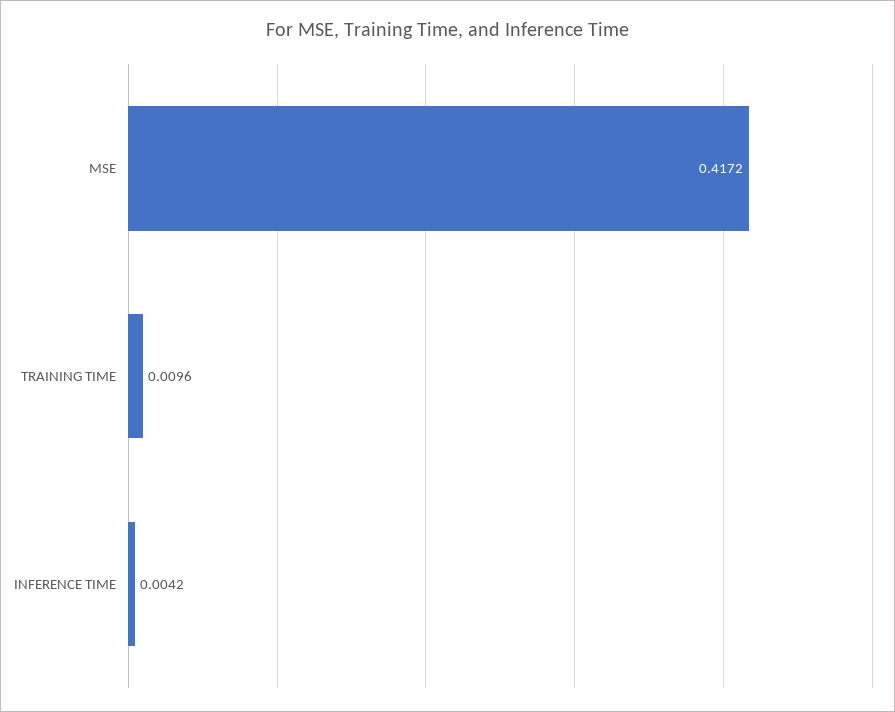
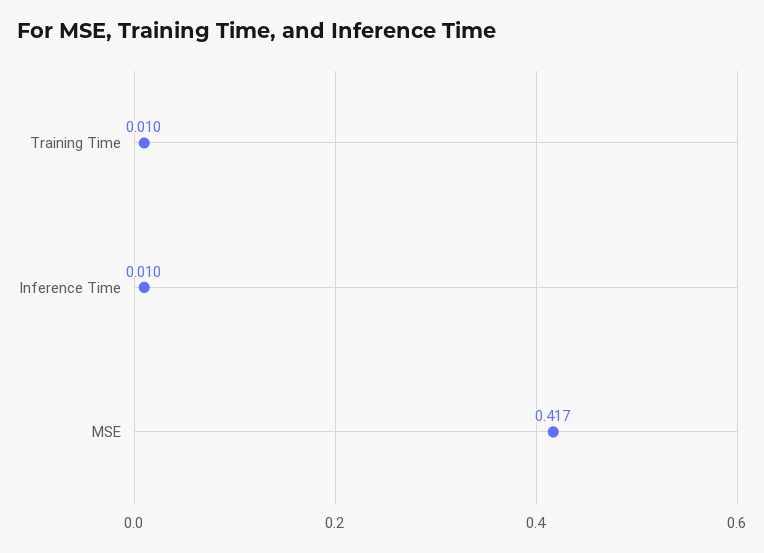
  {
    "MSE": 0.4172,
    "TRAINING TIME": 0.0096,
-   "INFERENCE TIME": 0.0042
+   "INFERENCE TIME": 0.01
  }

